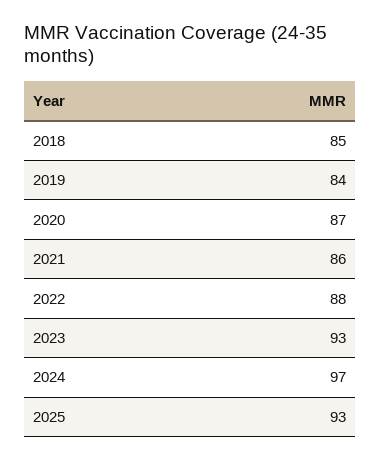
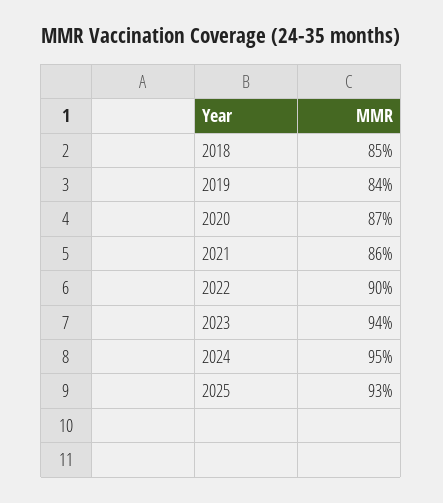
  {
    "2018": 85,
    "2019": 84,
    "2020": 87,
    "2021": 86,
-   "2022": 88,
+   "2022": 90,
-   "2023": 93,
+   "2023": 94,
-   "2024": 97,
+   "2024": 95,
    "2025": 93
  }

